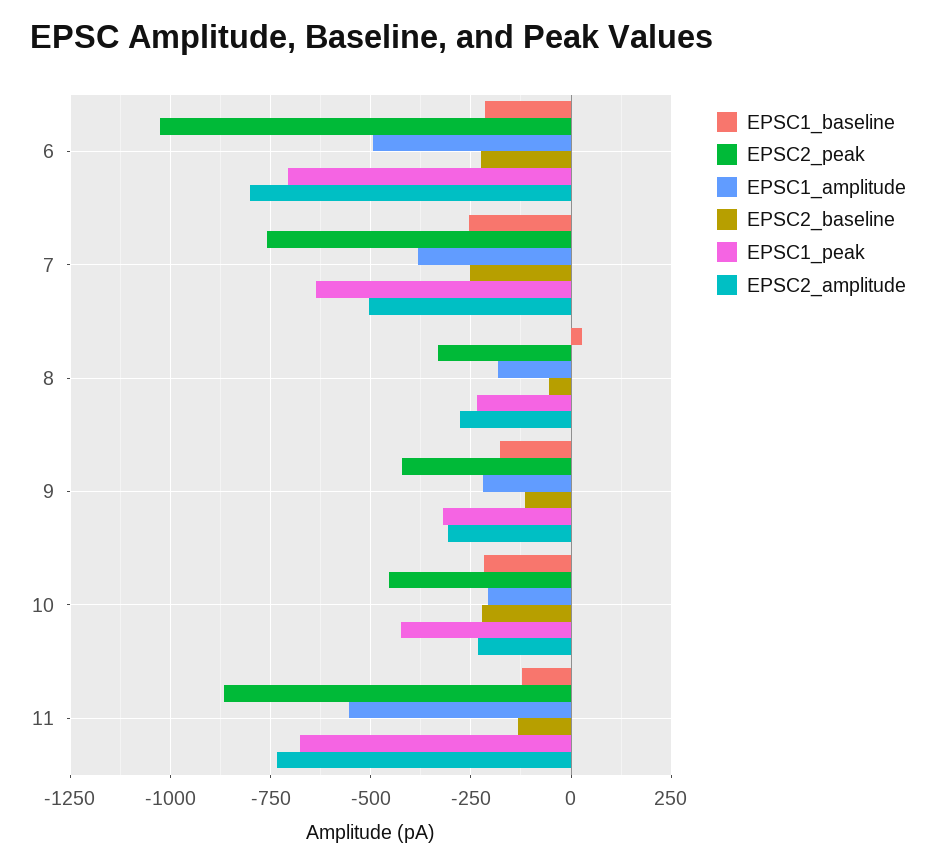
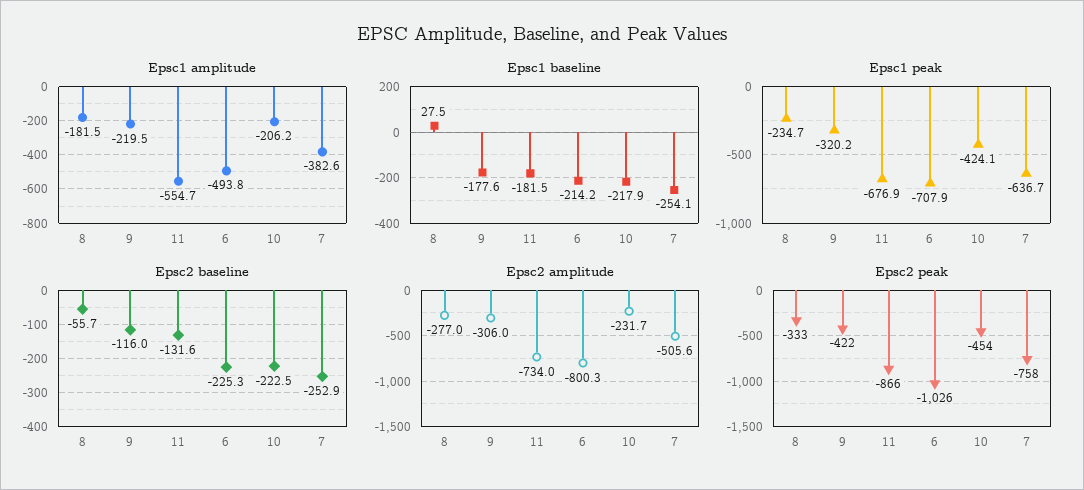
  {
    "EPSC1_baseline": {
      "6": -214.2,
      "7": -254.1,
      "8": 27.5,
      "9": -177.6,
      "10": -217.9,
-     "11": -125
+     "11": -181.5
    },
    "EPSC2_peak": {
      "6": -1026,
      "7": -758,
      "8": -333,
      "9": -422,
      "10": -454,
      "11": -866
    },
    "EPSC1_amplitude": {
      "6": -493.8,
      "7": -382.6,
      "8": -181.5,
      "9": -219.5,
      "10": -206.2,
      "11": -554.7
    },
    "EPSC2_baseline": {
      "6": -225.3,
      "7": -252.9,
      "8": -55.7,
      "9": -116,
      "10": -222.5,
      "11": -131.6
    },
    "EPSC1_peak": {
      "6": -707.9,
      "7": -636.7,
      "8": -234.7,
      "9": -320.2,
      "10": -424.1,
      "11": -676.9
    },
    "EPSC2_amplitude": {
      "6": -800.3,
      "7": -505.6,
      "8": -277,
      "9": -306,
      "10": -231.7,
      "11": -734
    }
  }

